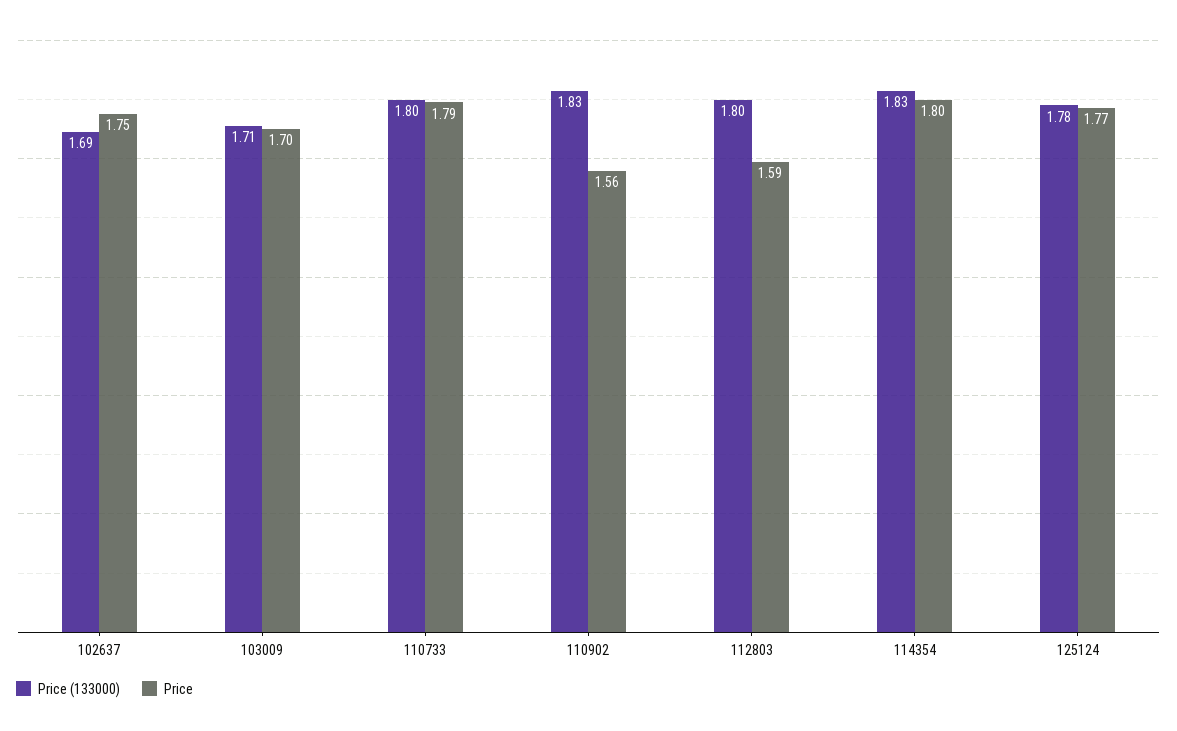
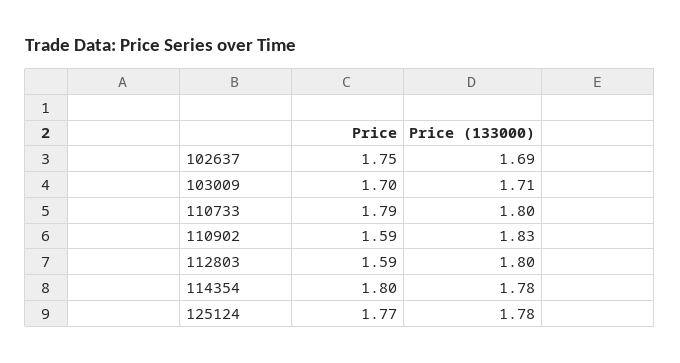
  {
    "Price (133000)": {
      "102637": 1.69,
      "103009": 1.71,
      "110733": 1.8,
      "110902": 1.83,
      "112803": 1.8,
-     "114354": 1.83,
+     "114354": 1.78,
      "125124": 1.78
    },
    "Price": {
      "102637": 1.75,
      "103009": 1.7,
      "110733": 1.79,
-     "110902": 1.56,
+     "110902": 1.59,
      "112803": 1.59,
      "114354": 1.8,
      "125124": 1.77
    }
  }

